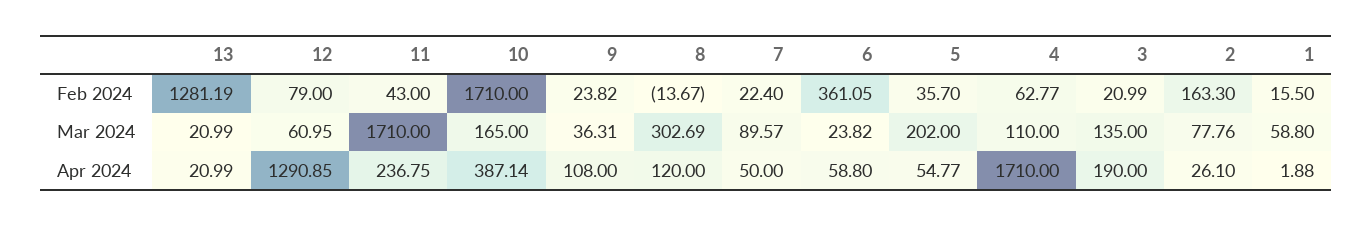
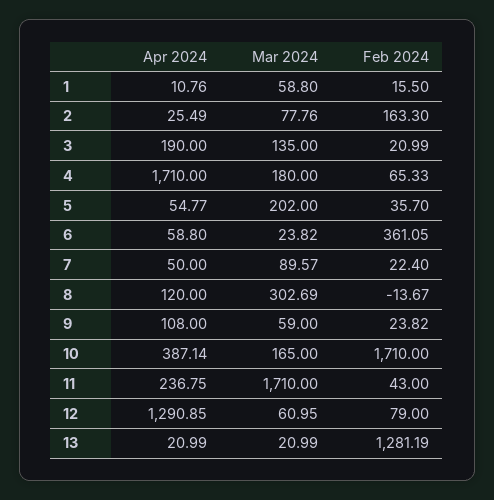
  {
    "13": {
      "Feb 2024": 1281.19,
      "Mar 2024": 20.99,
      "Apr 2024": 20.99
    },
    "12": {
      "Feb 2024": 79,
      "Mar 2024": 60.95,
      "Apr 2024": 1290.85
    },
    "11": {
      "Feb 2024": 43,
      "Mar 2024": 1710,
      "Apr 2024": 236.75
    },
    "10": {
      "Feb 2024": 1710,
      "Mar 2024": 165,
      "Apr 2024": 387.14
    },
    "9": {
      "Feb 2024": 23.82,
-     "Mar 2024": 36.31,
+     "Mar 2024": 59,
      "Apr 2024": 108
    },
    "8": {
      "Feb 2024": -13.67,
      "Mar 2024": 302.69,
      "Apr 2024": 120
    },
    "7": {
      "Feb 2024": 22.4,
      "Mar 2024": 89.57,
      "Apr 2024": 50
    },
    "6": {
      "Feb 2024": 361.05,
      "Mar 2024": 23.82,
      "Apr 2024": 58.8
    },
    "5": {
      "Feb 2024": 35.7,
      "Mar 2024": 202,
      "Apr 2024": 54.77
    },
    "4": {
-     "Feb 2024": 62.77,
+     "Feb 2024": 65.33,
-     "Mar 2024": 110,
+     "Mar 2024": 180,
      "Apr 2024": 1710
    },
    "3": {
      "Feb 2024": 20.99,
      "Mar 2024": 135,
      "Apr 2024": 190
    },
    "2": {
      "Feb 2024": 163.3,
      "Mar 2024": 77.76,
-     "Apr 2024": 26.1
+     "Apr 2024": 25.49
    },
    "1": {
      "Feb 2024": 15.5,
      "Mar 2024": 58.8,
-     "Apr 2024": 1.88
+     "Apr 2024": 10.76
    }
  }

